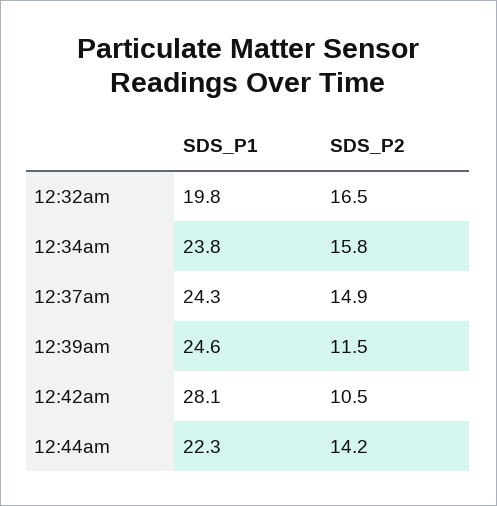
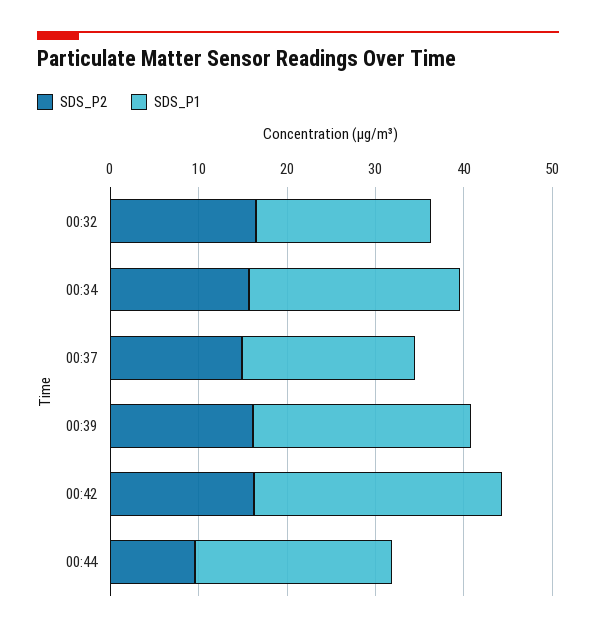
  {
    "SDS_P1": {
      "12:32am": 19.8,
      "12:34am": 23.8,
-     "12:37am": 24.3,
+     "12:37am": 20,
      "12:39am": 24.6,
      "12:42am": 28.1,
      "12:44am": 22.3
    },
    "SDS_P2": {
      "12:32am": 16.5,
      "12:34am": 15.8,
      "12:37am": 14.9,
-     "12:39am": 11.5,
+     "12:39am": 16,
-     "12:42am": 10.5,
+     "12:42am": 16,
-     "12:44am": 14.2
+     "12:44am": 10
    }
  }

